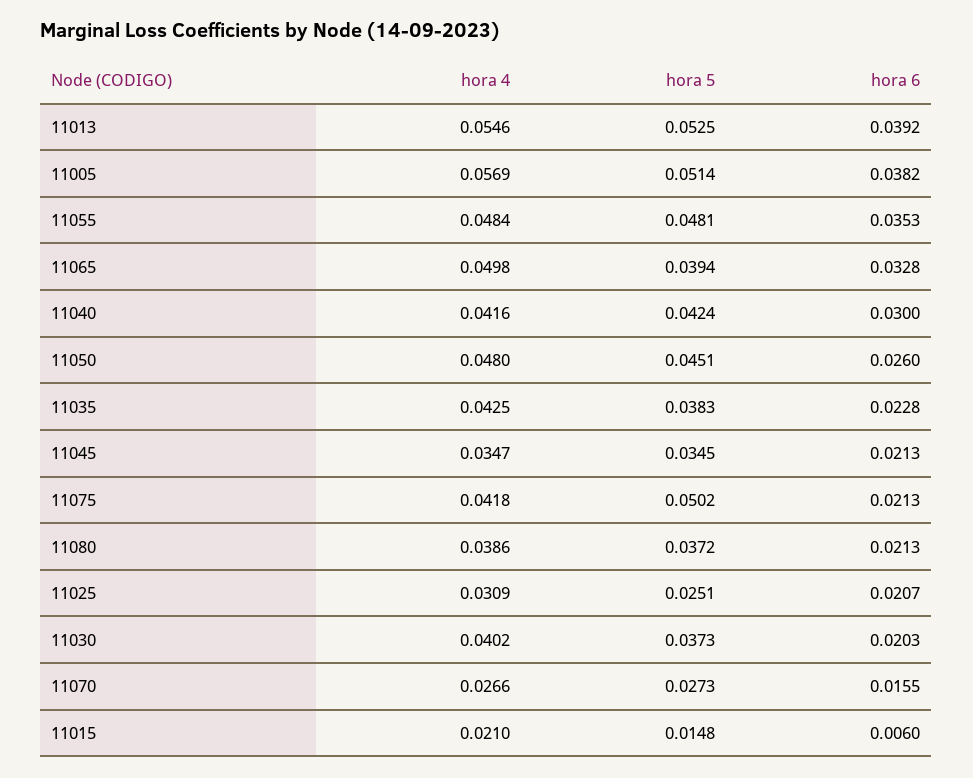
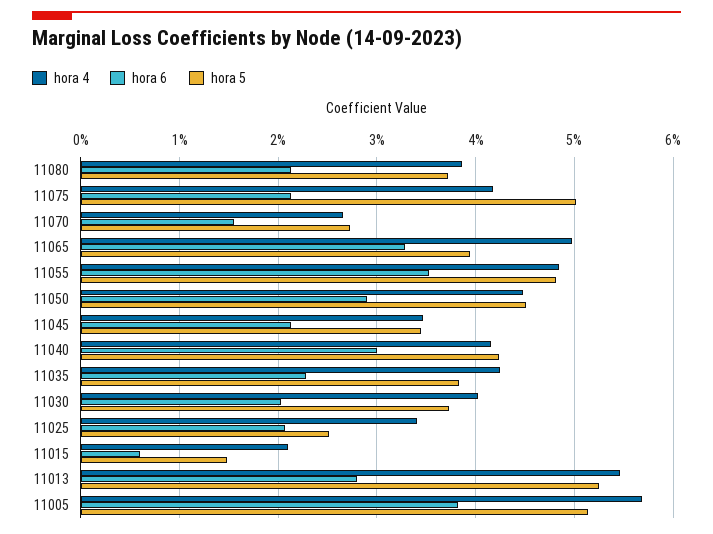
  {
    "hora 4": {
      "11013": 0.0546,
      "11005": 0.0569,
      "11055": 0.0484,
      "11065": 0.0498,
      "11040": 0.0416,
-     "11050": 0.048,
+     "11050": 0.045,
      "11035": 0.0425,
      "11045": 0.0347,
      "11075": 0.0418,
      "11080": 0.0386,
-     "11025": 0.0309,
+     "11025": 0.034,
      "11030": 0.0402,
      "11070": 0.0266,
      "11015": 0.021
    },
    "hora 5": {
      "11013": 0.0525,
      "11005": 0.0514,
      "11055": 0.0481,
      "11065": 0.0394,
      "11040": 0.0424,
      "11050": 0.0451,
      "11035": 0.0383,
      "11045": 0.0345,
      "11075": 0.0502,
      "11080": 0.0372,
      "11025": 0.0251,
      "11030": 0.0373,
      "11070": 0.0273,
      "11015": 0.0148
    },
    "hora 6": {
-     "11013": 0.0392,
+     "11013": 0.028,
      "11005": 0.0382,
      "11055": 0.0353,
      "11065": 0.0328,
      "11040": 0.03,
-     "11050": 0.026,
+     "11050": 0.029,
      "11035": 0.0228,
      "11045": 0.0213,
      "11075": 0.0213,
      "11080": 0.0213,
      "11025": 0.0207,
      "11030": 0.0203,
      "11070": 0.0155,
      "11015": 0.006
    }
  }

